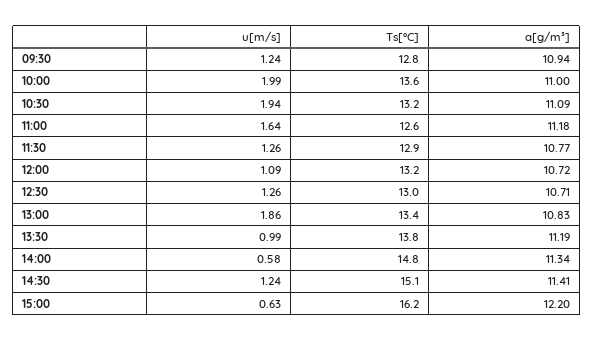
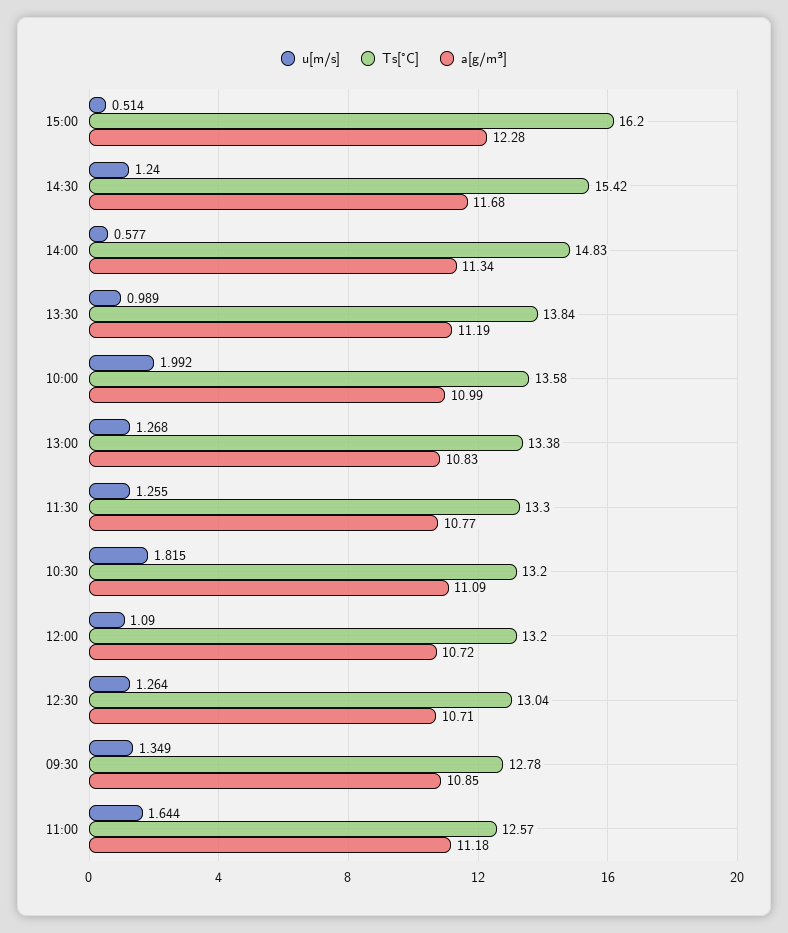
  {
    "u[m/s]": {
-     "09:30": 1.24,
+     "09:30": 1.349,
      "10:00": 1.992,
-     "10:30": 1.94,
+     "10:30": 1.815,
      "11:00": 1.644,
      "11:30": 1.255,
      "12:00": 1.09,
      "12:30": 1.264,
-     "13:00": 1.86,
+     "13:00": 1.268,
      "13:30": 0.989,
      "14:00": 0.577,
      "14:30": 1.24,
-     "15:00": 0.63
+     "15:00": 0.514
    },
    "Ts[°C]": {
      "09:30": 12.78,
      "10:00": 13.58,
      "10:30": 13.2,
      "11:00": 12.57,
-     "11:30": 12.9,
+     "11:30": 13.3,
      "12:00": 13.2,
      "12:30": 13.04,
      "13:00": 13.38,
      "13:30": 13.84,
      "14:00": 14.83,
-     "14:30": 15.1,
+     "14:30": 15.42,
      "15:00": 16.2
    },
    "a[g/m³]": {
-     "09:30": 10.94,
+     "09:30": 10.85,
-     "10:00": 11,
+     "10:00": 10.99,
      "10:30": 11.09,
      "11:00": 11.18,
      "11:30": 10.77,
      "12:00": 10.72,
      "12:30": 10.71,
      "13:00": 10.83,
      "13:30": 11.19,
      "14:00": 11.34,
-     "14:30": 11.41,
+     "14:30": 11.68,
-     "15:00": 12.2
+     "15:00": 12.28
    }
  }

